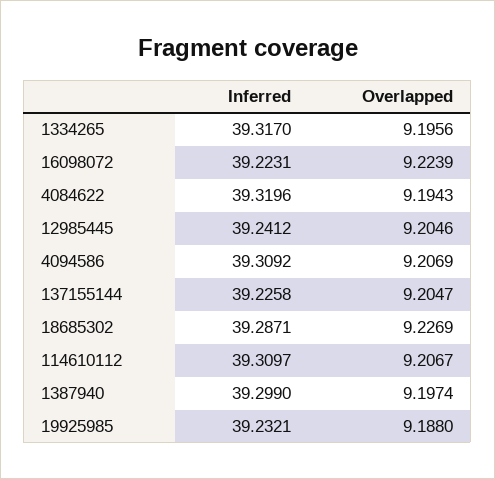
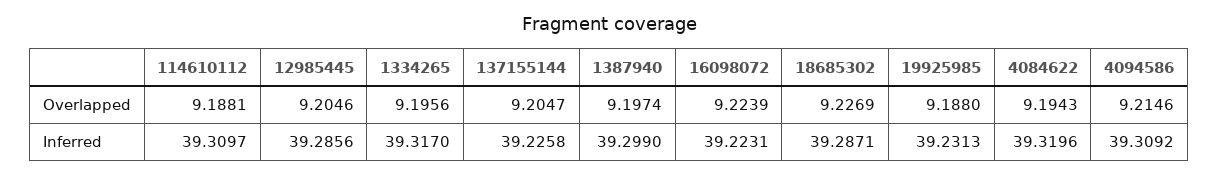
  {
    "Inferred": {
      "1334265": 39.317,
      "16098072": 39.2231,
      "4084622": 39.3196,
-     "12985445": 39.2412,
+     "12985445": 39.2856,
      "4094586": 39.3092,
      "137155144": 39.2258,
      "18685302": 39.2871,
      "114610112": 39.3097,
      "1387940": 39.299,
-     "19925985": 39.2321
+     "19925985": 39.2313
    },
    "Overlapped": {
      "1334265": 9.1956,
      "16098072": 9.2239,
      "4084622": 9.1943,
      "12985445": 9.2046,
-     "4094586": 9.2069,
+     "4094586": 9.2146,
      "137155144": 9.2047,
      "18685302": 9.2269,
-     "114610112": 9.2067,
+     "114610112": 9.1881,
      "1387940": 9.1974,
      "19925985": 9.188
    }
  }

